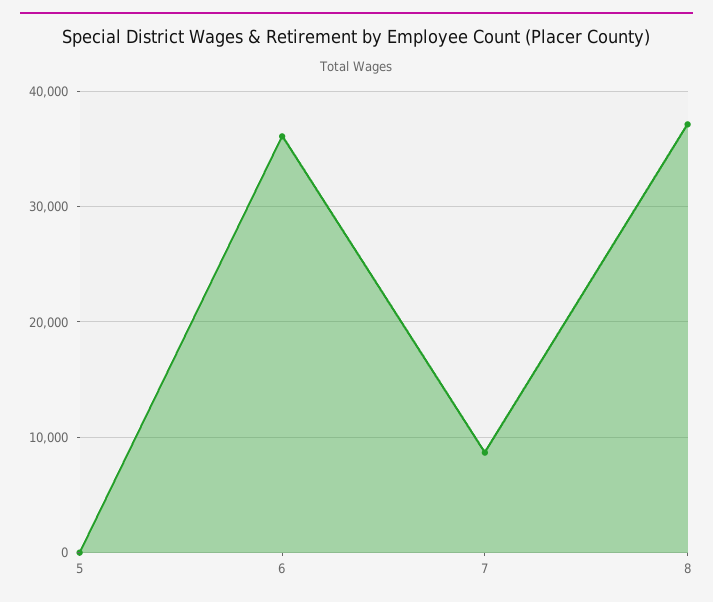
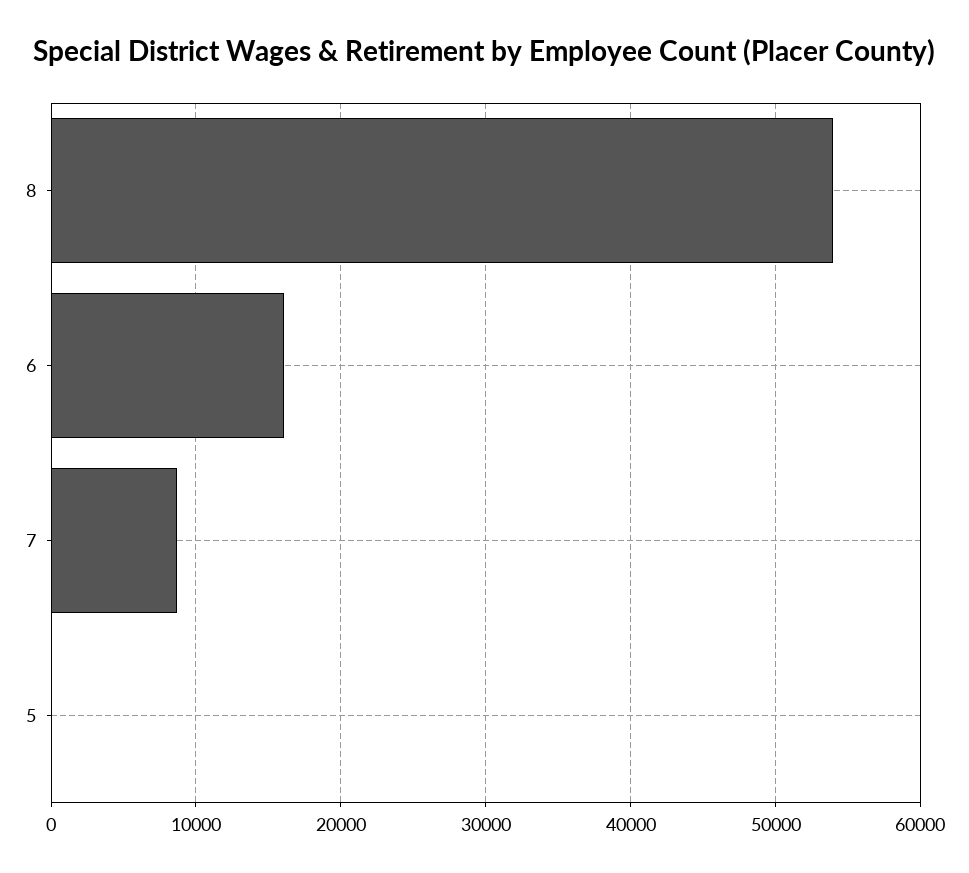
  {
    "5": 0,
-   "6": 36000,
+   "6": 16000,
    "7": 9000,
-   "8": 37000
+   "8": 54000
  }

